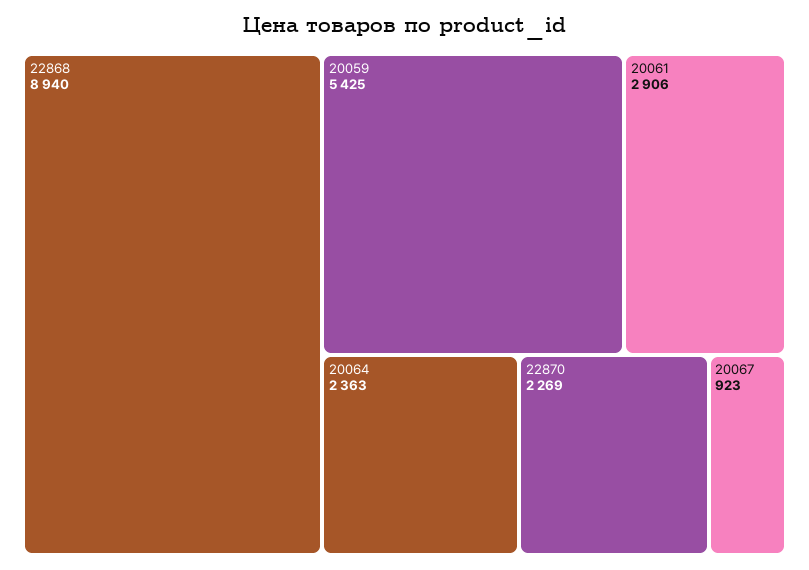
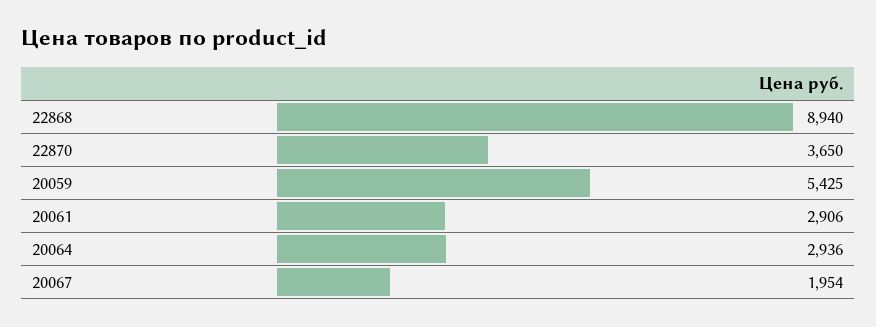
  {
    "22868": 8940,
    "20059": 5425,
    "20061": 2906,
-   "20064": 2363,
+   "20064": 2936,
-   "22870": 2269,
+   "22870": 3650,
-   "20067": 923
+   "20067": 1954
  }

